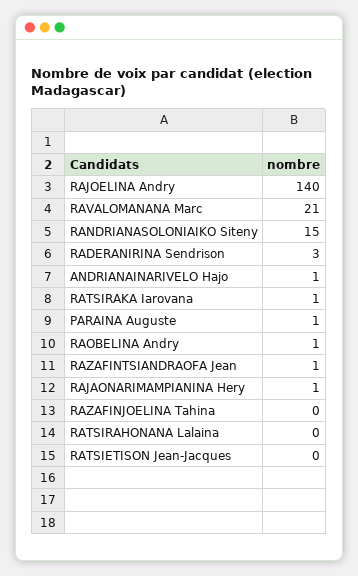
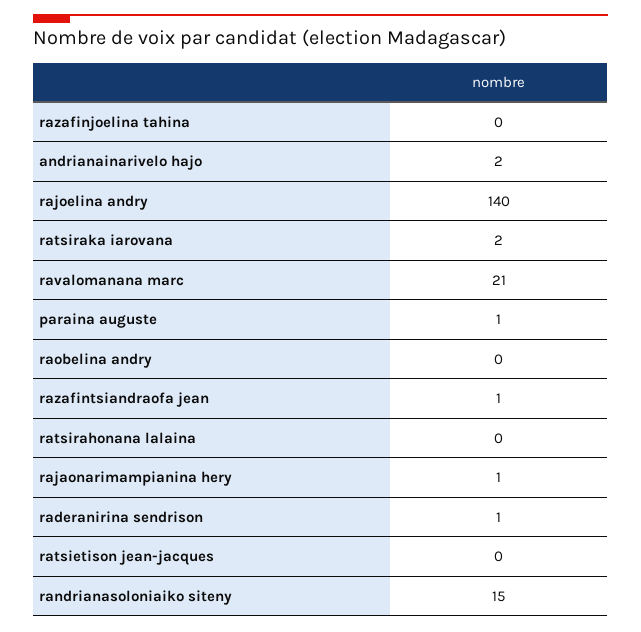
  {
    "RAJOELINA Andry": 140,
    "RAVALOMANANA Marc": 21,
    "RANDRIANASOLONIAIKO Siteny": 15,
-   "RADERANIRINA Sendrison": 3,
+   "RADERANIRINA Sendrison": 1,
-   "ANDRIANAINARIVELO Hajo": 1,
+   "ANDRIANAINARIVELO Hajo": 2,
-   "RATSIRAKA Iarovana": 1,
+   "RATSIRAKA Iarovana": 2,
    "PARAINA Auguste": 1,
-   "RAOBELINA Andry": 1,
+   "RAOBELINA Andry": 0,
    "RAZAFINTSIANDRAOFA Jean": 1,
    "RAJAONARIMAMPIANINA Hery": 1,
    "RAZAFINJOELINA Tahina": 0,
    "RATSIRAHONANA Lalaina": 0,
    "RATSIETISON Jean-Jacques": 0
  }

